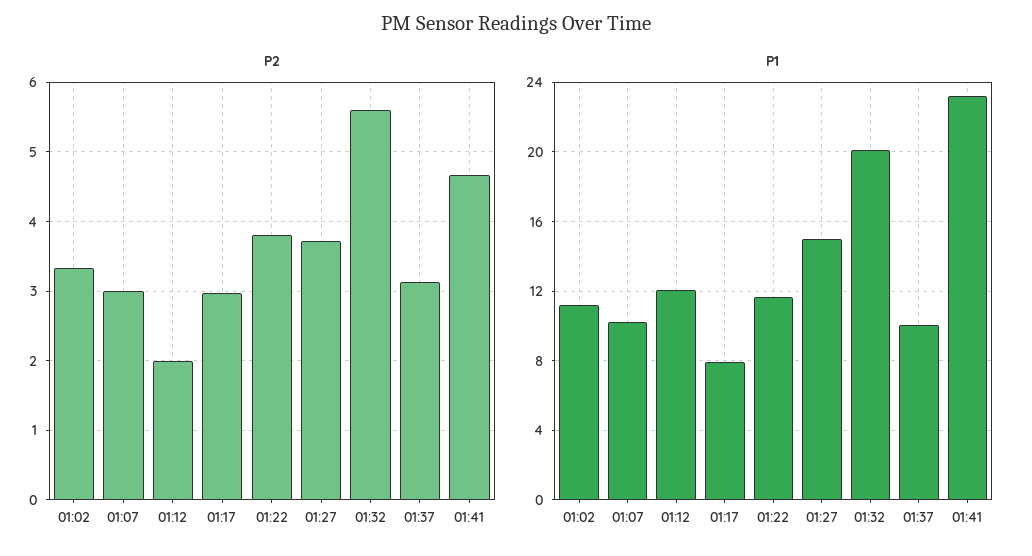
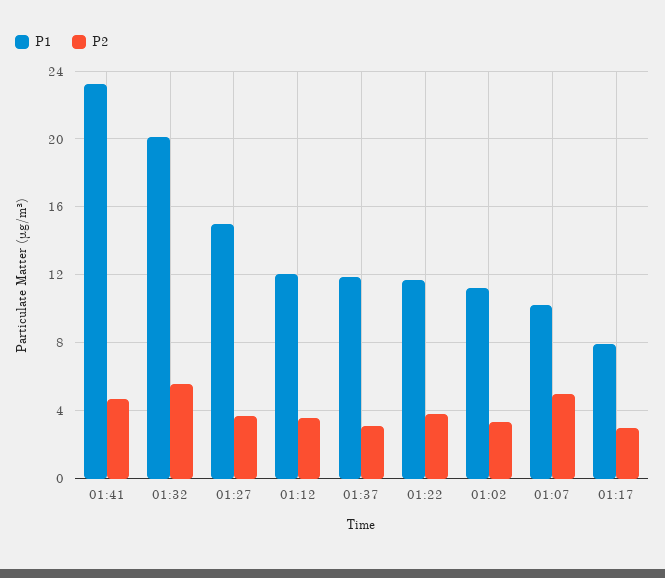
  {
    "P2": {
      "01:02": 3.3,
-     "01:07": 3,
+     "01:07": 5,
-     "01:12": 2,
+     "01:12": 3.5,
      "01:17": 3,
      "01:22": 3.8,
      "01:27": 3.7,
      "01:32": 5.6,
      "01:37": 3.1,
      "01:41": 4.7
    },
    "P1": {
      "01:02": 11,
      "01:07": 10,
      "01:12": 12,
      "01:17": 8,
      "01:22": 11.5,
      "01:27": 15,
      "01:32": 20,
-     "01:37": 10,
+     "01:37": 12,
      "01:41": 23
    }
  }

